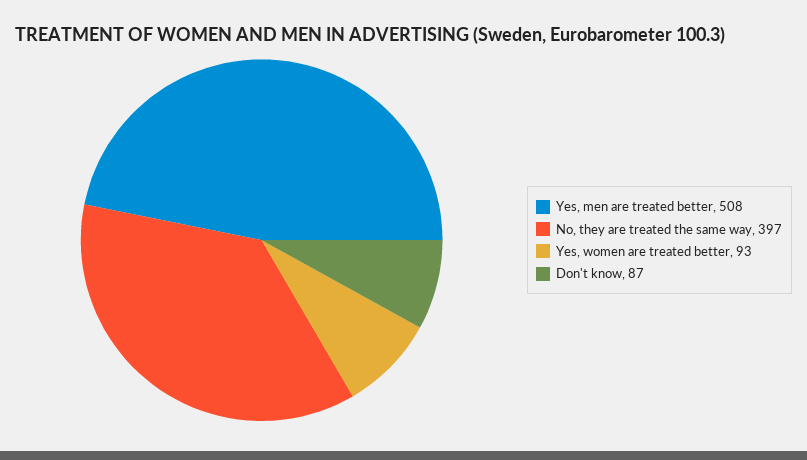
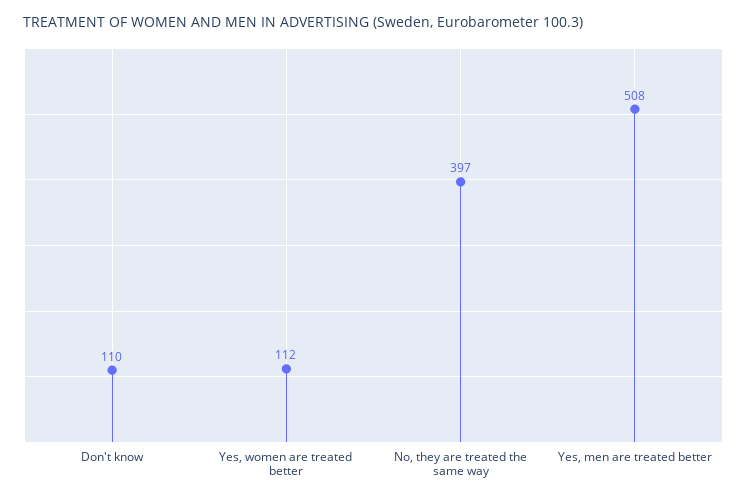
  {
    "Yes, men are treated better": 508,
    "No, they are treated the same way": 397,
-   "Yes, women are treated better": 93,
+   "Yes, women are treated better": 112,
-   "Don't know": 87
+   "Don't know": 110
  }

